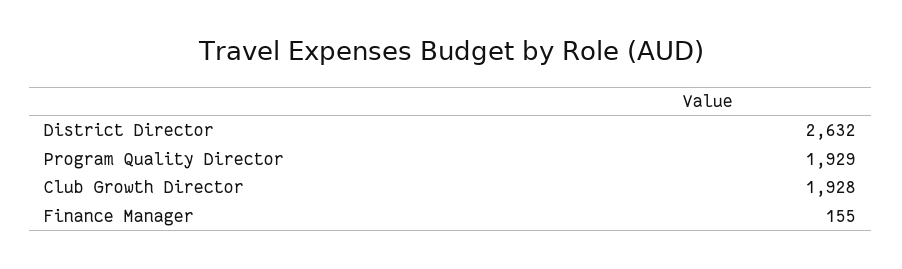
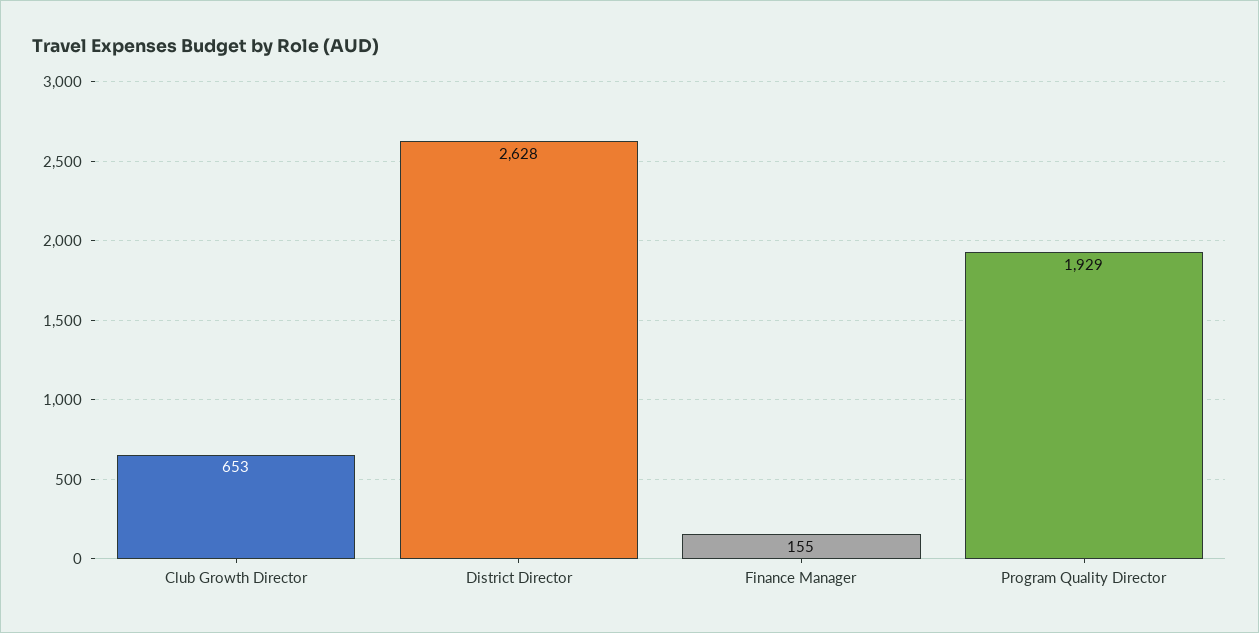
  {
-   "District Director": 2632,
+   "District Director": 2628,
    "Program Quality Director": 1929,
-   "Club Growth Director": 1928,
+   "Club Growth Director": 653,
    "Finance Manager": 155
  }

